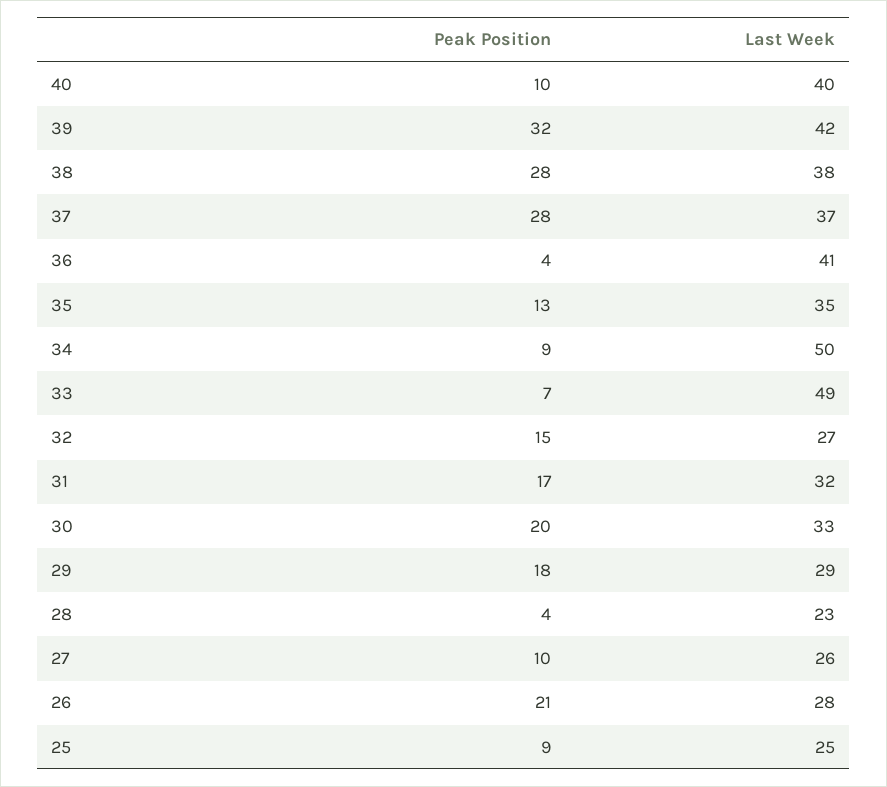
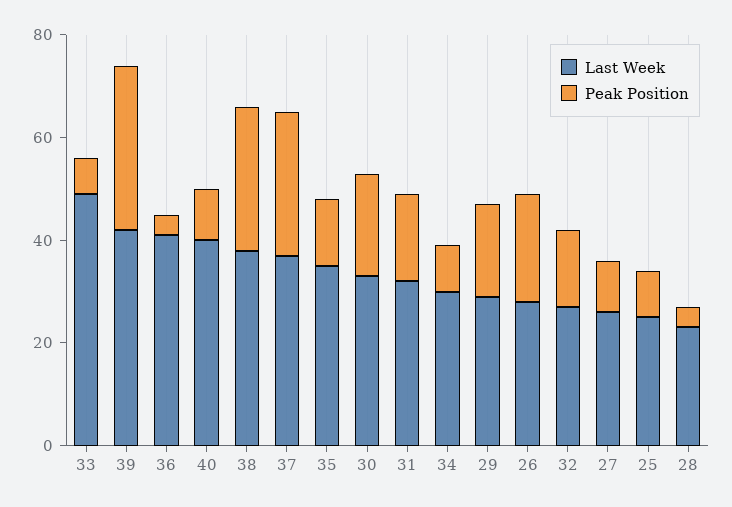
  {
    "Peak Position": {
      "40": 10,
      "39": 32,
      "38": 28,
      "37": 28,
      "36": 4,
      "35": 13,
      "34": 9,
      "33": 7,
      "32": 15,
      "31": 17,
      "30": 20,
      "29": 18,
      "28": 4,
      "27": 10,
      "26": 21,
      "25": 9
    },
    "Last Week": {
      "40": 40,
      "39": 42,
      "38": 38,
      "37": 37,
      "36": 41,
      "35": 35,
-     "34": 50,
+     "34": 30,
      "33": 49,
      "32": 27,
      "31": 32,
      "30": 33,
      "29": 29,
      "28": 23,
      "27": 26,
      "26": 28,
      "25": 25
    }
  }

